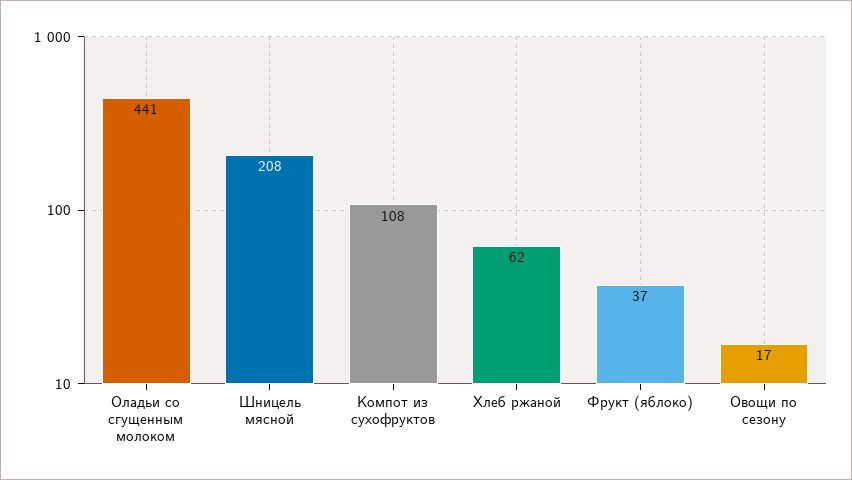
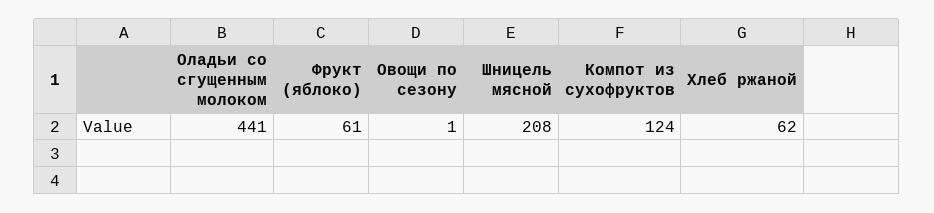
  {
    "Оладьи со сгущенным молоком": 441,
    "Шницель мясной": 208,
-   "Компот из сухофруктов": 108,
+   "Компот из сухофруктов": 124,
    "Хлеб ржаной": 62,
-   "Фрукт (яблоко)": 37,
+   "Фрукт (яблоко)": 61,
-   "Овощи по сезону": 17
+   "Овощи по сезону": 1
  }

